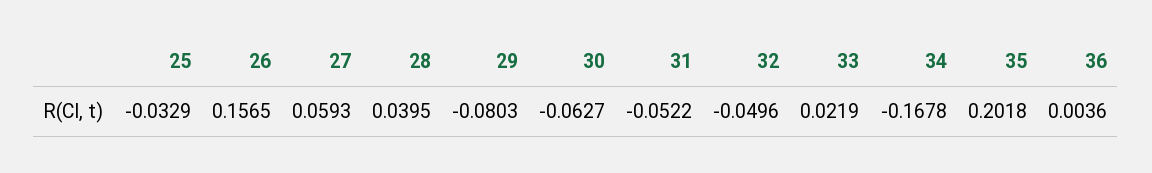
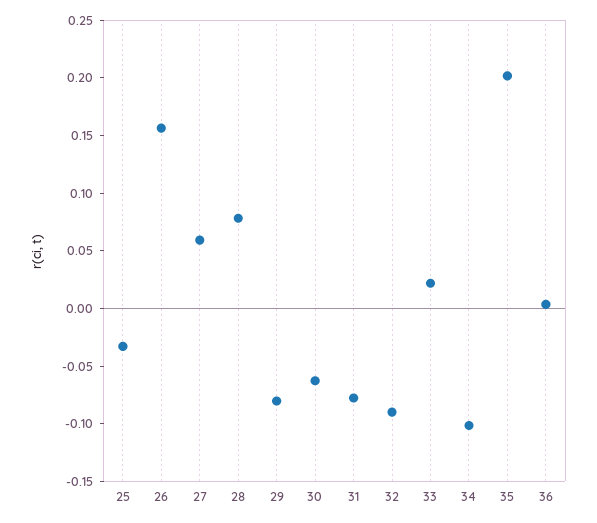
  {
    "25": -0.0329,
    "26": 0.1565,
    "27": 0.0593,
-   "28": 0.0395,
+   "28": 0.08,
    "29": -0.0803,
    "30": -0.0627,
-   "31": -0.0522,
+   "31": -0.08,
-   "32": -0.0496,
+   "32": -0.09,
    "33": 0.0219,
-   "34": -0.1678,
+   "34": -0.1,
    "35": 0.2018,
    "36": 0.0036
  }

